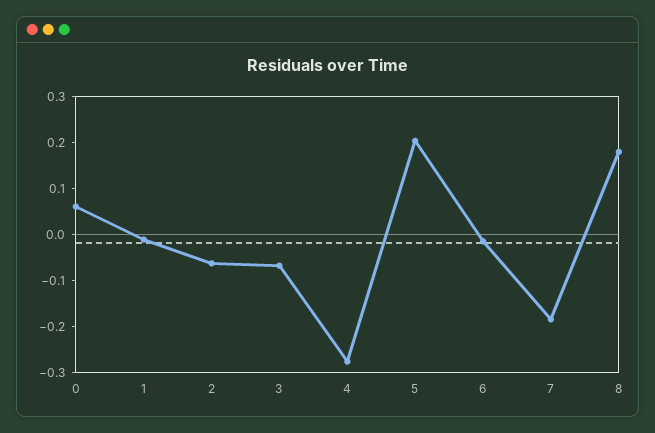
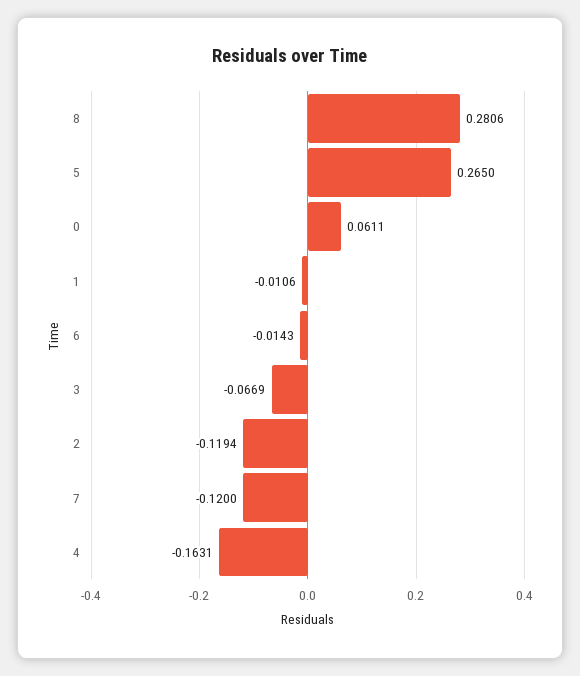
  {
    "0": 0.0611,
    "1": -0.0106,
-   "2": -0.06,
+   "2": -0.1194,
    "3": -0.0669,
-   "4": -0.28,
+   "4": -0.1631,
-   "5": 0.2,
+   "5": 0.265,
    "6": -0.0143,
-   "7": -0.18,
+   "7": -0.12,
-   "8": 0.18
+   "8": 0.2806
  }

